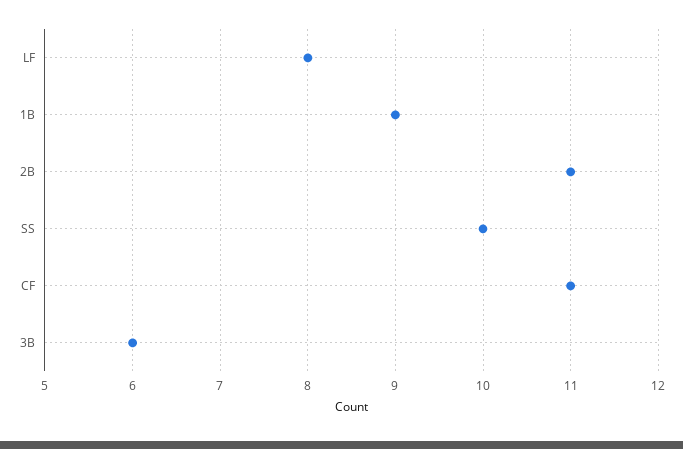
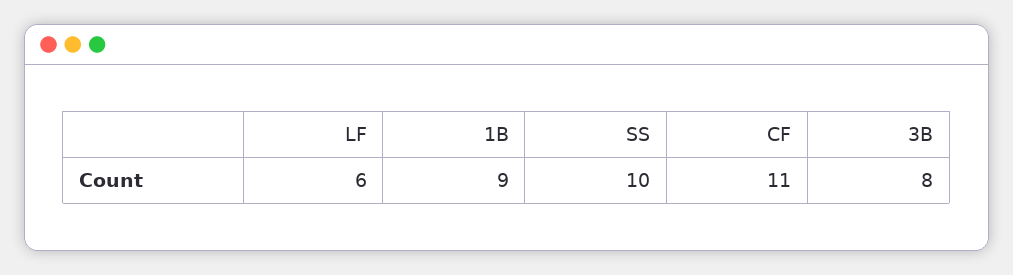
  {
-   "LF": 8,
+   "LF": 6,
    "1B": 9,
-   "2B": 11,
    "SS": 10,
    "CF": 11,
-   "3B": 6
+   "3B": 8
  }

